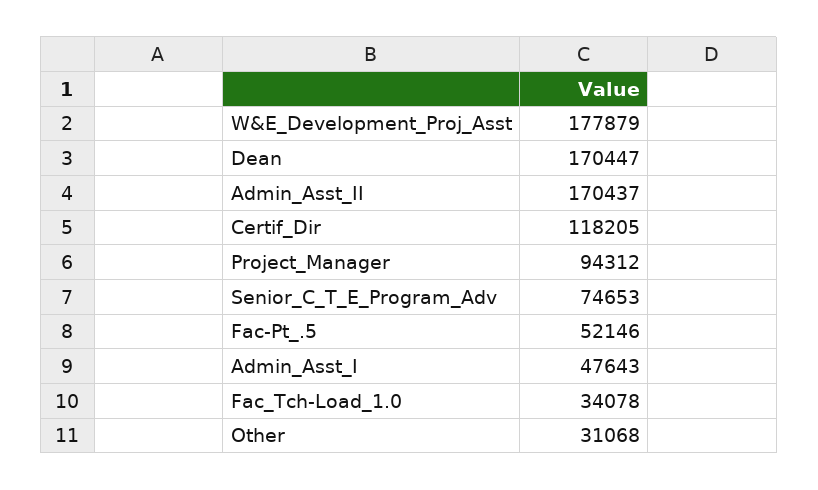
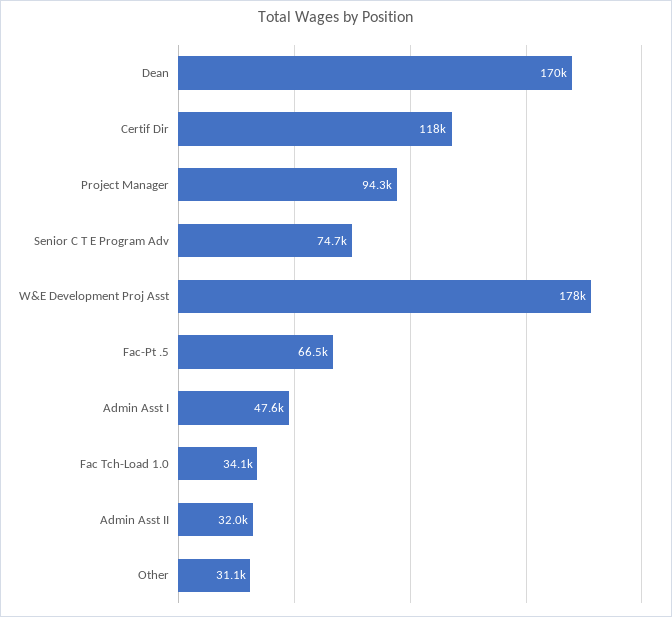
  {
    "W&E_Development_Proj_Asst": 177879,
    "Dean": 170447,
-   "Admin_Asst_II": 170437,
+   "Admin_Asst_II": 32000,
    "Certif_Dir": 118205,
    "Project_Manager": 94312,
    "Senior_C_T_E_Program_Adv": 74653,
-   "Fac-Pt_.5": 52146,
+   "Fac-Pt_.5": 66500,
    "Admin_Asst_I": 47643,
    "Fac_Tch-Load_1.0": 34078,
    "Other": 31068
  }

